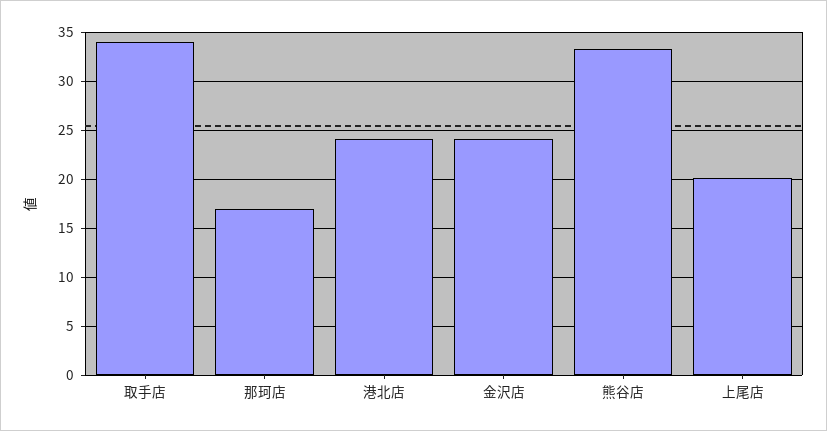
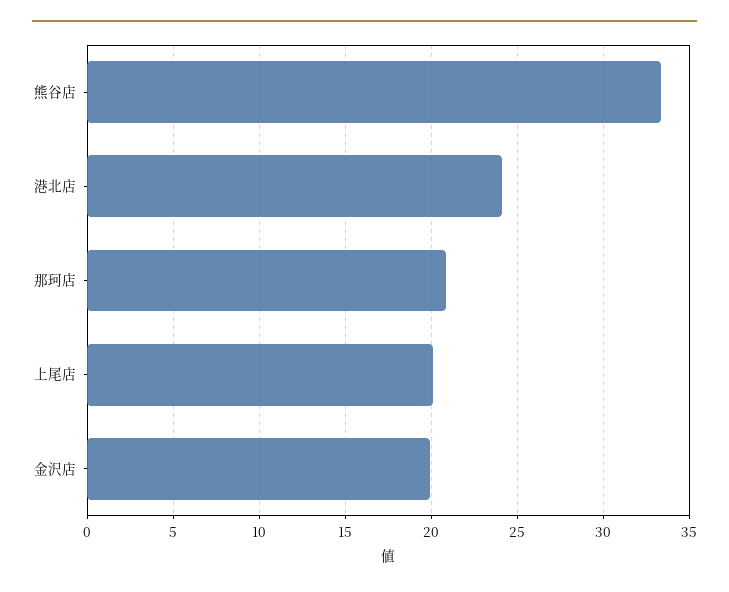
  {
-   "取手店": 34,
-   "那珂店": 17,
+   "那珂店": 21,
    "港北店": 24,
-   "金沢店": 24,
+   "金沢店": 20,
    "熊谷店": 33.5,
    "上尾店": 20
  }

